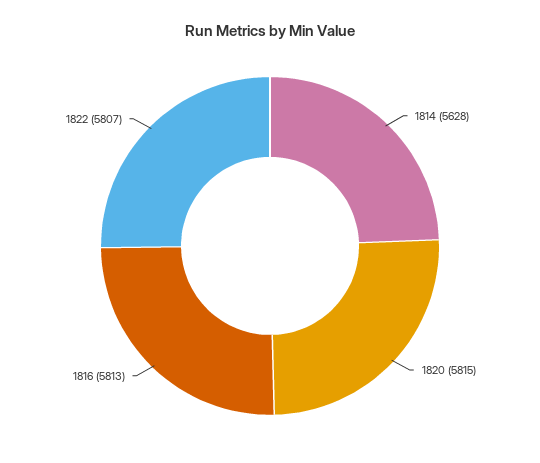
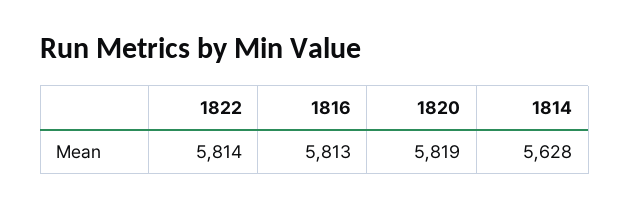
  {
    "1814": 5628,
-   "1820": 5815,
+   "1820": 5819,
    "1816": 5813,
-   "1822": 5807
+   "1822": 5814
  }

